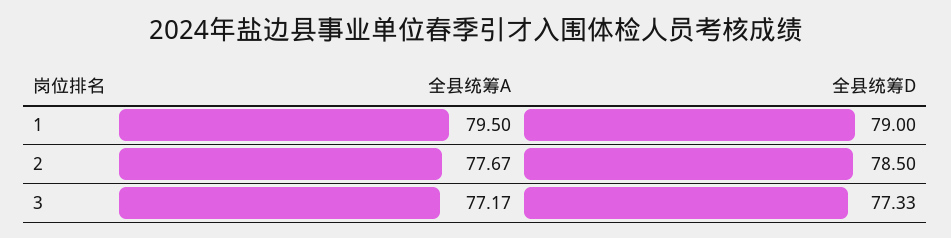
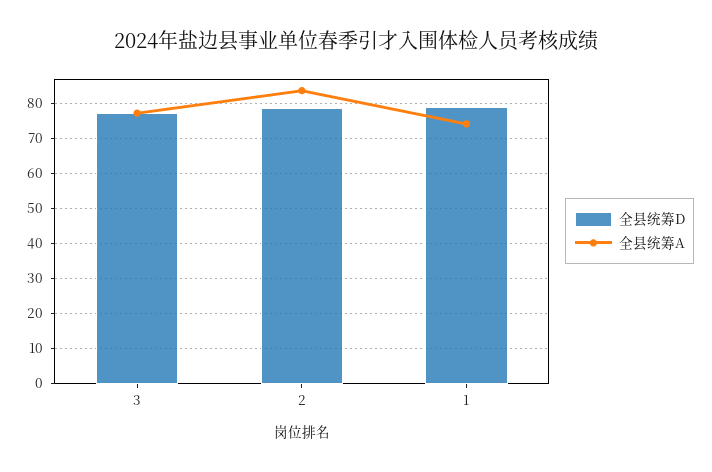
  {
    "全县统筹A": {
-     "1": 79.5,
+     "1": 74,
-     "2": 77.67,
+     "2": 84,
      "3": 77.17
    },
    "全县统筹D": {
      "1": 79,
      "2": 78.5,
      "3": 77.33
    }
  }

